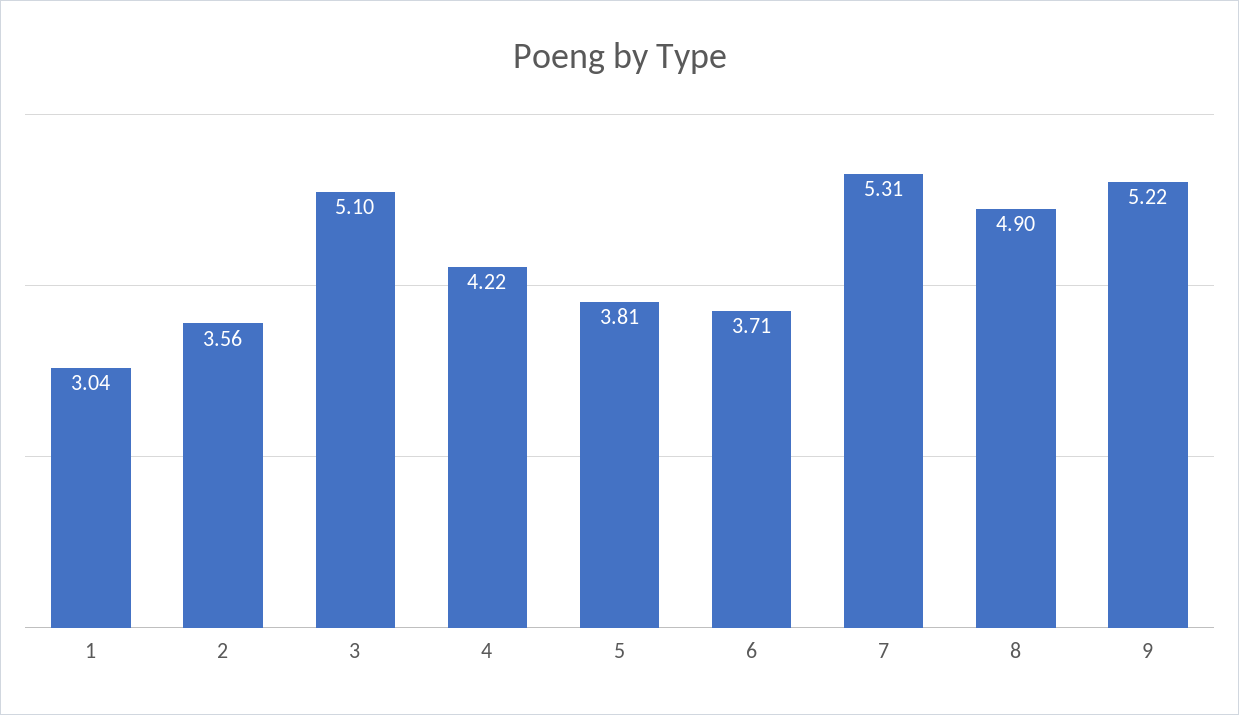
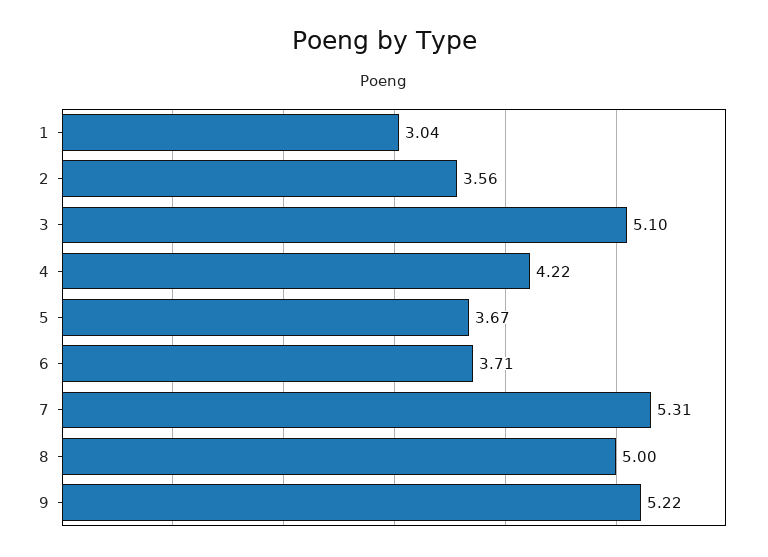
  {
    "1": 3.04,
    "2": 3.56,
    "3": 5.1,
    "4": 4.22,
-   "5": 3.81,
+   "5": 3.67,
    "6": 3.71,
    "7": 5.31,
-   "8": 4.9,
+   "8": 5,
    "9": 5.22
  }

